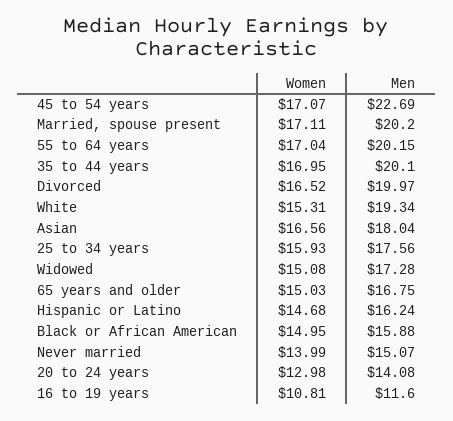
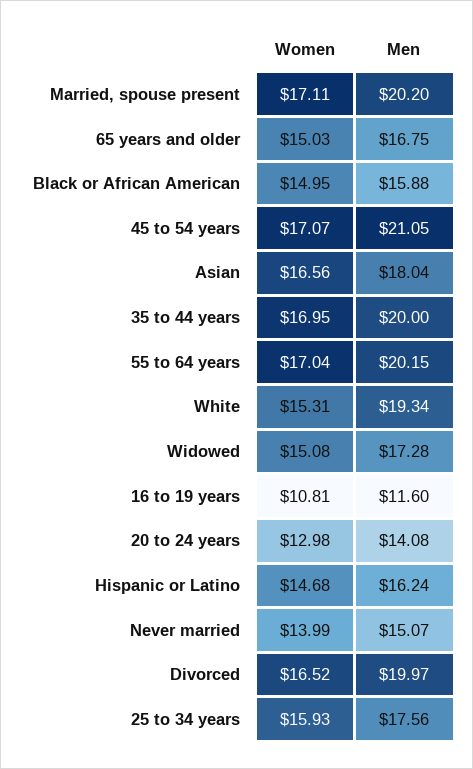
  {
    "Women": {
      "45 to 54 years": 17.07,
      "Married, spouse present": 17.11,
      "55 to 64 years": 17.04,
      "35 to 44 years": 16.95,
      "Divorced": 16.52,
      "White": 15.31,
      "Asian": 16.56,
      "25 to 34 years": 15.93,
      "Widowed": 15.08,
      "65 years and older": 15.03,
      "Hispanic or Latino": 14.68,
      "Black or African American": 14.95,
      "Never married": 13.99,
      "20 to 24 years": 12.98,
      "16 to 19 years": 10.81
    },
    "Men": {
-     "45 to 54 years": 22.69,
+     "45 to 54 years": 21.05,
      "Married, spouse present": 20.2,
      "55 to 64 years": 20.15,
-     "35 to 44 years": 20.1,
+     "35 to 44 years": 20,
      "Divorced": 19.97,
      "White": 19.34,
      "Asian": 18.04,
      "25 to 34 years": 17.56,
      "Widowed": 17.28,
      "65 years and older": 16.75,
      "Hispanic or Latino": 16.24,
      "Black or African American": 15.88,
      "Never married": 15.07,
      "20 to 24 years": 14.08,
      "16 to 19 years": 11.6
    }
  }

